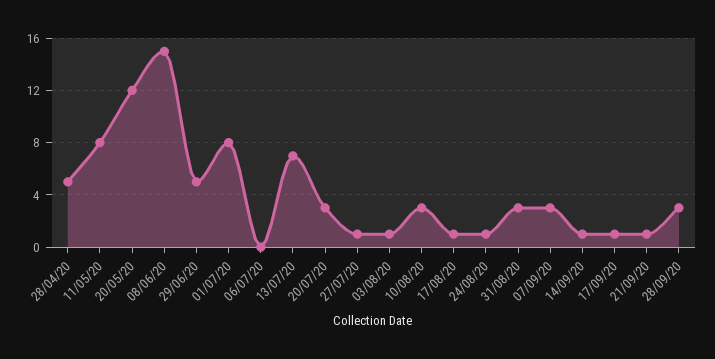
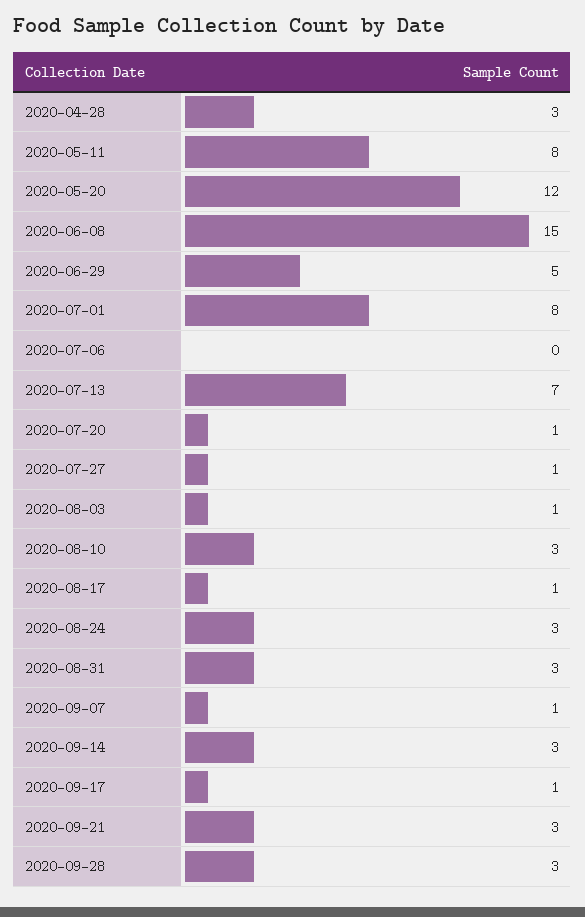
  {
-   "28/04/20": 5,
+   "28/04/20": 3,
    "11/05/20": 8,
    "20/05/20": 12,
    "08/06/20": 15,
    "29/06/20": 5,
    "01/07/20": 8,
    "06/07/20": 0,
    "13/07/20": 7,
-   "20/07/20": 3,
+   "20/07/20": 1,
    "27/07/20": 1,
    "03/08/20": 1,
    "10/08/20": 3,
    "17/08/20": 1,
-   "24/08/20": 1,
+   "24/08/20": 3,
    "31/08/20": 3,
-   "07/09/20": 3,
+   "07/09/20": 1,
-   "14/09/20": 1,
+   "14/09/20": 3,
    "17/09/20": 1,
-   "21/09/20": 1,
+   "21/09/20": 3,
    "28/09/20": 3
  }

